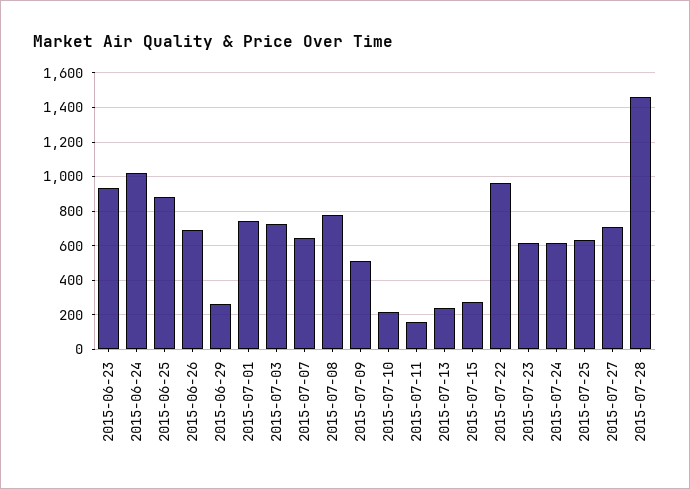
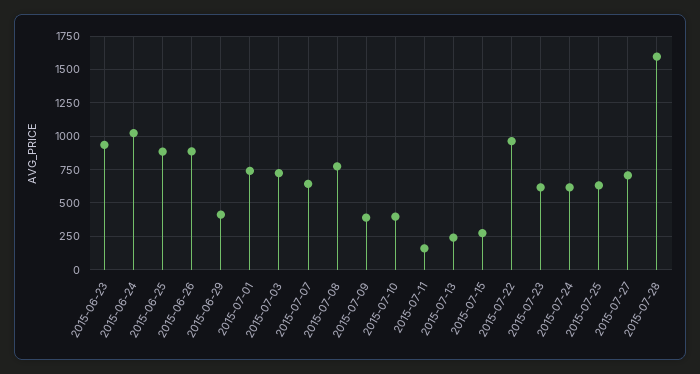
  {
    "2015-06-23": 950,
    "2015-06-24": 1000,
    "2015-06-25": 900,
-   "2015-06-26": 700,
+   "2015-06-26": 900,
-   "2015-06-29": 250,
+   "2015-06-29": 400,
    "2015-07-01": 750,
    "2015-07-03": 700,
    "2015-07-07": 650,
    "2015-07-08": 800,
-   "2015-07-09": 500,
+   "2015-07-09": 400,
-   "2015-07-10": 200,
+   "2015-07-10": 400,
    "2015-07-11": 150,
    "2015-07-13": 250,
    "2015-07-15": 300,
    "2015-07-22": 950,
    "2015-07-23": 600,
    "2015-07-24": 600,
    "2015-07-25": 650,
    "2015-07-27": 700,
-   "2015-07-28": 1450
+   "2015-07-28": 1600
  }

